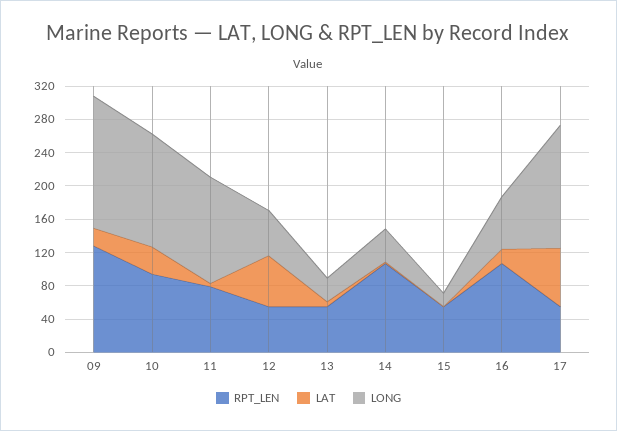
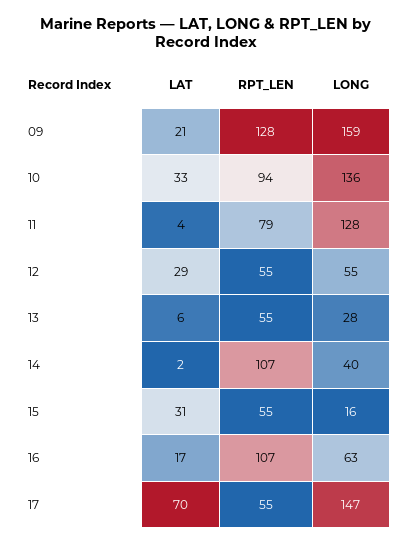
  {
    "RPT_LEN": {
      "09": 128,
      "10": 94,
      "11": 79,
      "12": 55,
      "13": 55,
      "14": 107,
      "15": 55,
      "16": 107,
      "17": 55
    },
    "LAT": {
      "09": 21,
      "10": 33,
      "11": 4,
-     "12": 60,
+     "12": 29,
      "13": 6,
      "14": 2,
-     "15": 0,
+     "15": 31,
      "16": 17,
      "17": 70
    },
    "LONG": {
      "09": 159,
      "10": 136,
      "11": 128,
      "12": 55,
      "13": 28,
      "14": 40,
      "15": 16,
      "16": 63,
      "17": 147
    }
  }

